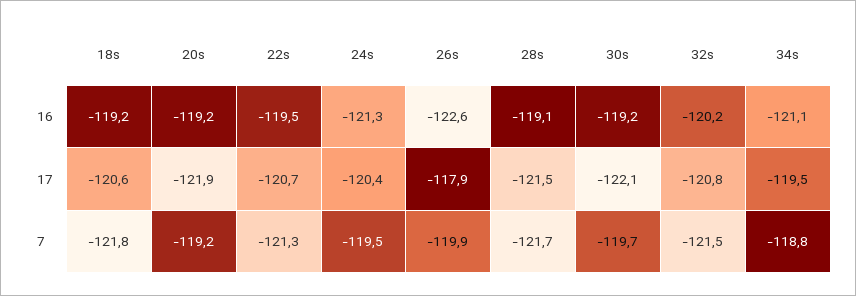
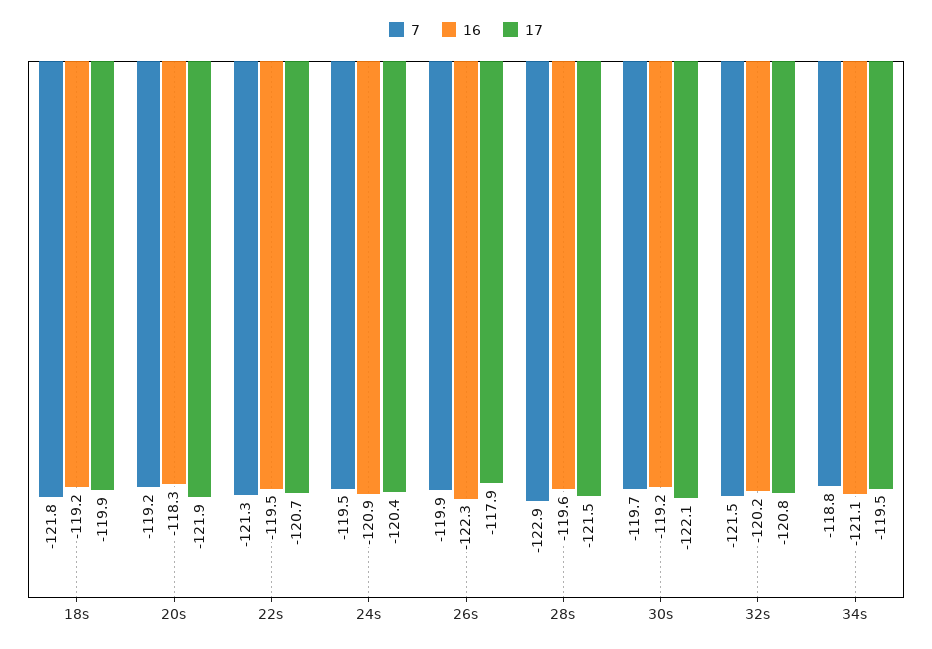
  {
    "16": {
      "18s": -119.2,
-     "20s": -119.2,
+     "20s": -118.3,
      "22s": -119.5,
-     "24s": -121.3,
+     "24s": -120.9,
-     "26s": -122.6,
+     "26s": -122.3,
-     "28s": -119.1,
+     "28s": -119.6,
      "30s": -119.2,
      "32s": -120.2,
      "34s": -121.1
    },
    "17": {
-     "18s": -120.6,
+     "18s": -119.9,
      "20s": -121.9,
      "22s": -120.7,
      "24s": -120.4,
      "26s": -117.9,
      "28s": -121.5,
      "30s": -122.1,
      "32s": -120.8,
      "34s": -119.5
    },
    "7": {
      "18s": -121.8,
      "20s": -119.2,
      "22s": -121.3,
      "24s": -119.5,
      "26s": -119.9,
-     "28s": -121.7,
+     "28s": -122.9,
      "30s": -119.7,
      "32s": -121.5,
      "34s": -118.8
    }
  }

